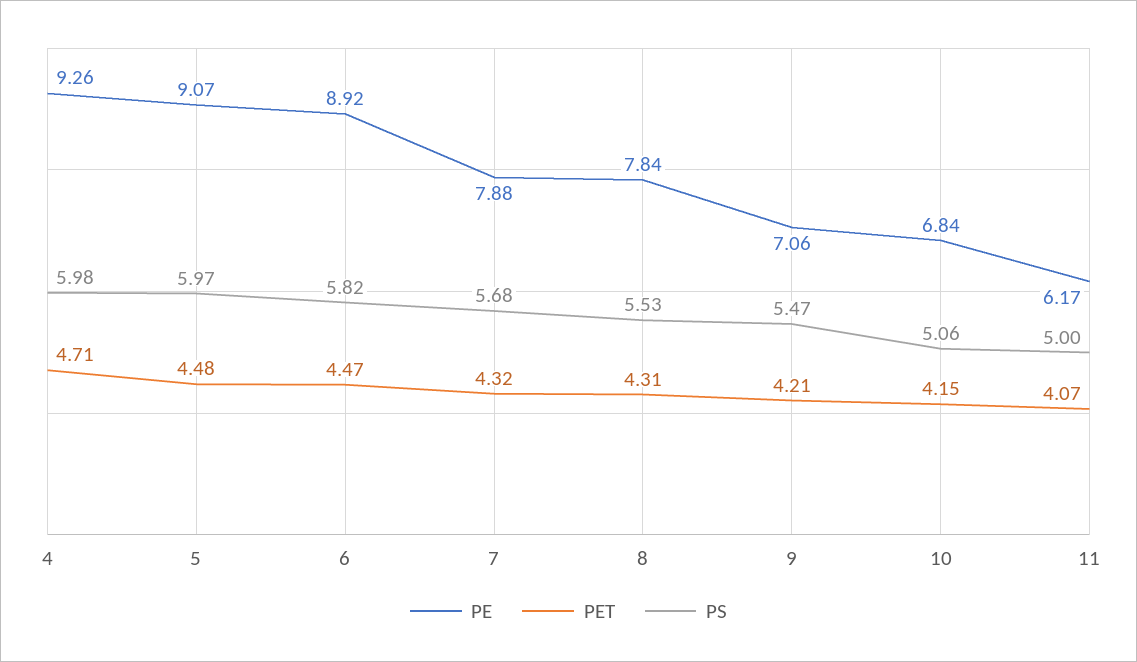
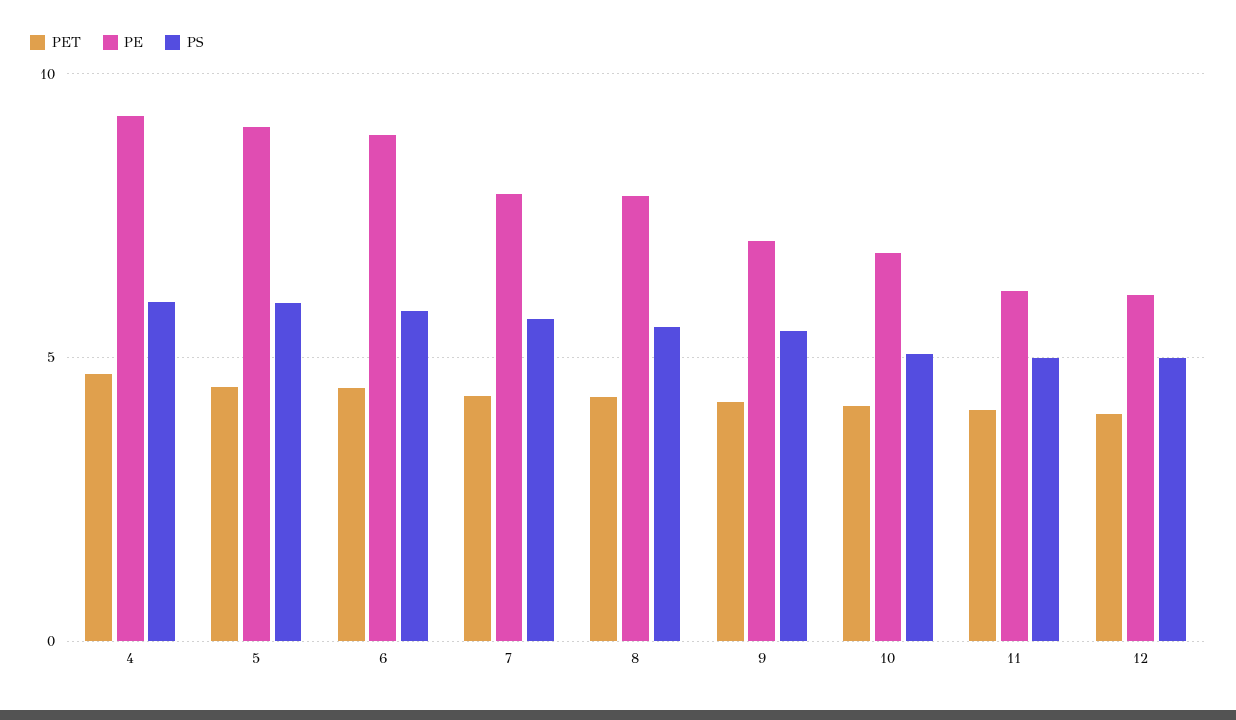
  {
    "PE": {
      "4": 9.26,
      "5": 9.07,
      "6": 8.92,
      "7": 7.88,
      "8": 7.84,
      "9": 7.06,
      "10": 6.84,
-     "11": 6.17
+     "11": 6.17,
+     "12": 6
    },
    "PET": {
      "4": 4.71,
      "5": 4.48,
      "6": 4.47,
      "7": 4.32,
      "8": 4.31,
      "9": 4.21,
      "10": 4.15,
-     "11": 4.07
+     "11": 4.07,
+     "12": 4
    },
    "PS": {
      "4": 5.98,
      "5": 5.97,
      "6": 5.82,
      "7": 5.68,
      "8": 5.53,
      "9": 5.47,
      "10": 5.06,
-     "11": 5
+     "11": 5,
+     "12": 5
    }
  }

